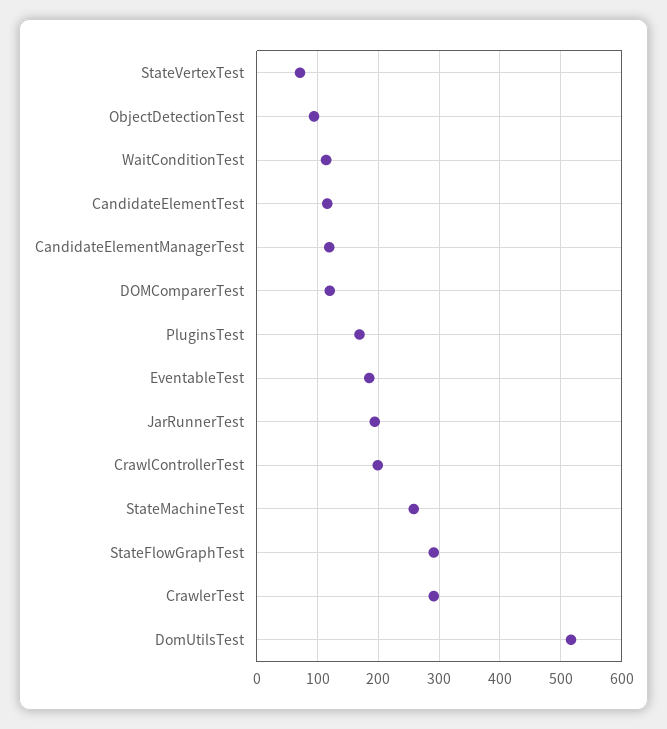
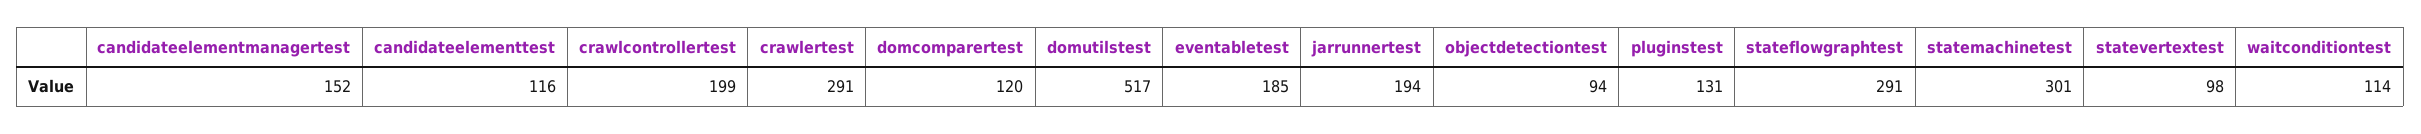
  {
-   "StateVertexTest": 70,
+   "StateVertexTest": 98,
    "ObjectDetectionTest": 94,
    "WaitConditionTest": 114,
    "CandidateElementTest": 116,
-   "CandidateElementManagerTest": 120,
+   "CandidateElementManagerTest": 152,
    "DOMComparerTest": 120,
-   "PluginsTest": 170,
+   "PluginsTest": 131,
    "EventableTest": 185,
    "JarRunnerTest": 194,
    "CrawlControllerTest": 199,
-   "StateMachineTest": 260,
+   "StateMachineTest": 301,
    "StateFlowGraphTest": 291,
    "CrawlerTest": 291,
    "DomUtilsTest": 517
  }

